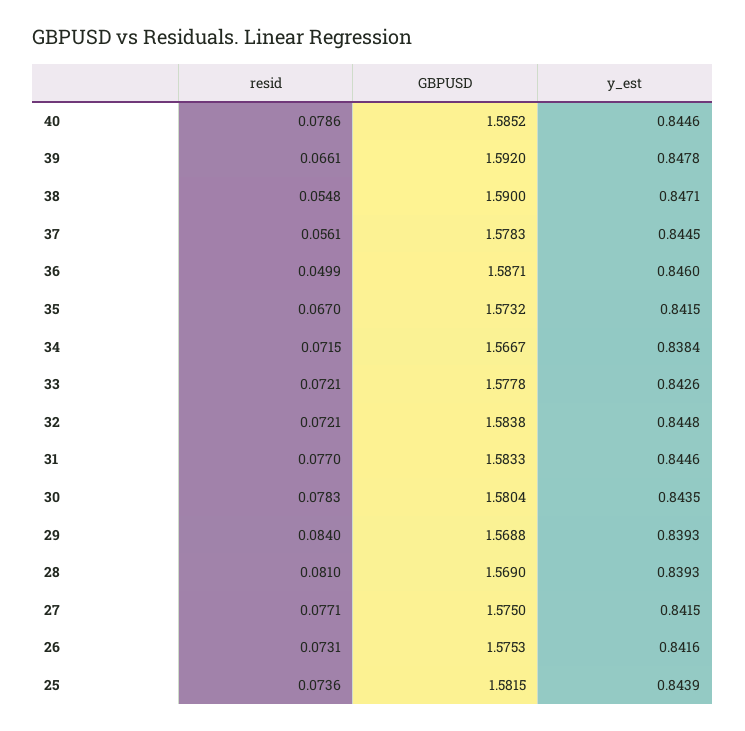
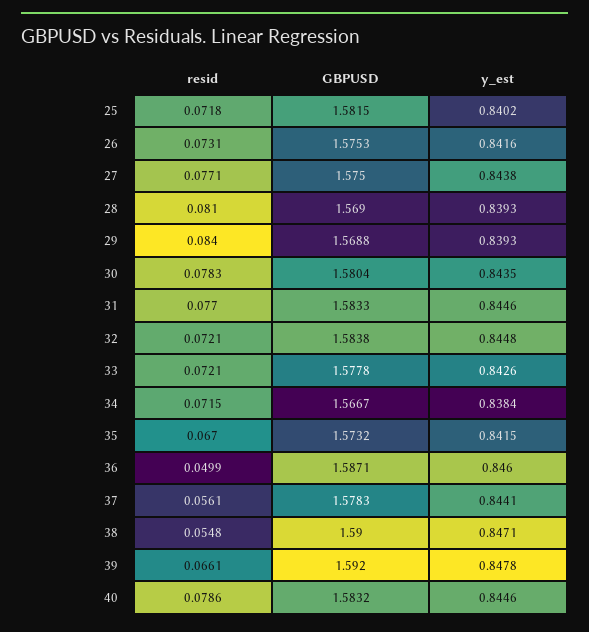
  {
    "resid": {
      "40": 0.0786,
      "39": 0.0661,
      "38": 0.0548,
      "37": 0.0561,
      "36": 0.0499,
      "35": 0.067,
      "34": 0.0715,
      "33": 0.0721,
      "32": 0.0721,
      "31": 0.077,
      "30": 0.0783,
      "29": 0.084,
      "28": 0.081,
      "27": 0.0771,
      "26": 0.0731,
-     "25": 0.0736
+     "25": 0.0718
    },
    "GBPUSD": {
-     "40": 1.5852,
+     "40": 1.5832,
      "39": 1.592,
      "38": 1.59,
      "37": 1.5783,
      "36": 1.5871,
      "35": 1.5732,
      "34": 1.5667,
      "33": 1.5778,
      "32": 1.5838,
      "31": 1.5833,
      "30": 1.5804,
      "29": 1.5688,
      "28": 1.569,
      "27": 1.575,
      "26": 1.5753,
      "25": 1.5815
    },
    "y_est": {
      "40": 0.8446,
      "39": 0.8478,
      "38": 0.8471,
-     "37": 0.8445,
+     "37": 0.8441,
      "36": 0.846,
      "35": 0.8415,
      "34": 0.8384,
      "33": 0.8426,
      "32": 0.8448,
      "31": 0.8446,
      "30": 0.8435,
      "29": 0.8393,
      "28": 0.8393,
-     "27": 0.8415,
+     "27": 0.8438,
      "26": 0.8416,
-     "25": 0.8439
+     "25": 0.8402
    }
  }

